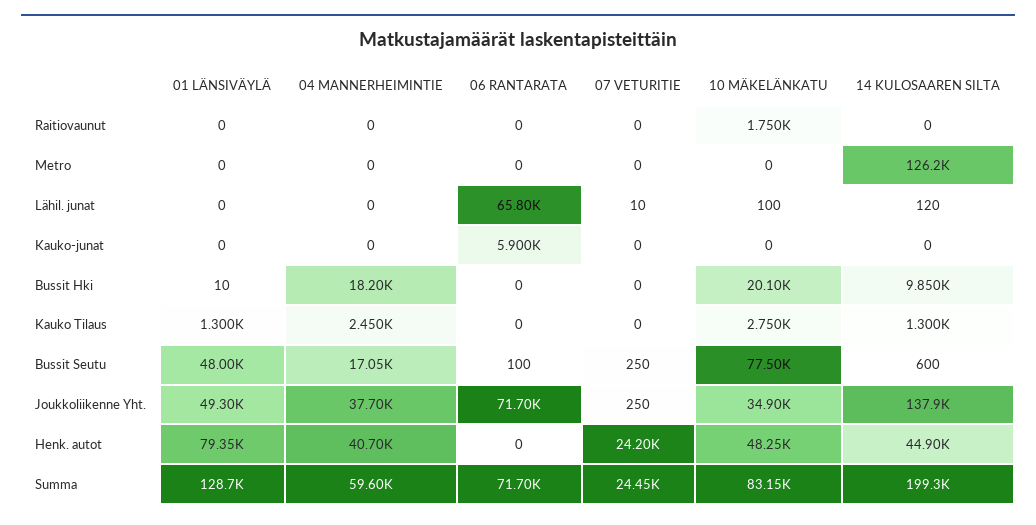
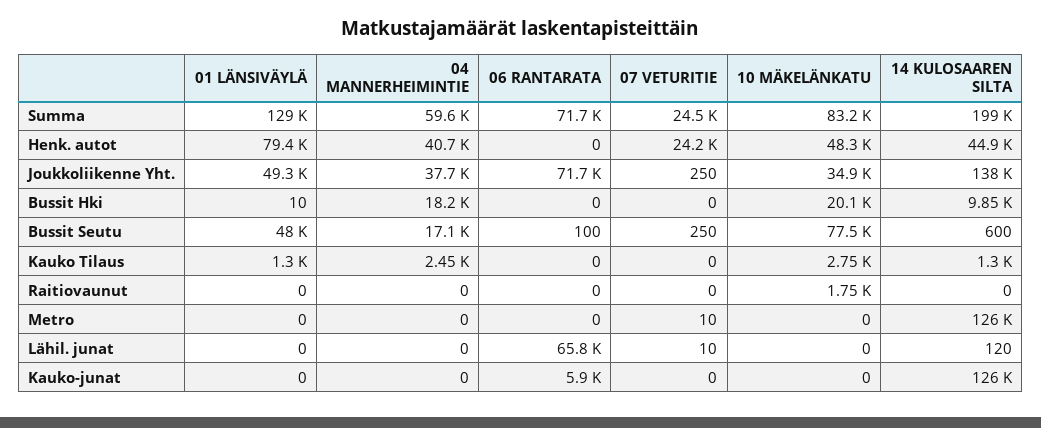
  {
    "01 LÄNSIVÄYLÄ": {
      "Raitiovaunut": 0,
      "Metro": 0,
      "Lähil. junat": 0,
      "Kauko-junat": 0,
      "Bussit Hki": 10,
      "Kauko Tilaus": 1300,
      "Bussit Seutu": 48000,
      "Joukkoliikenne Yht.": 49300,
      "Henk. autot": 79350,
      "Summa": 128700
    },
    "04 MANNERHEIMINTIE": {
      "Raitiovaunut": 0,
      "Metro": 0,
      "Lähil. junat": 0,
      "Kauko-junat": 0,
      "Bussit Hki": 18200,
      "Kauko Tilaus": 2450,
      "Bussit Seutu": 17050,
      "Joukkoliikenne Yht.": 37700,
      "Henk. autot": 40700,
      "Summa": 59600
    },
    "06 RANTARATA": {
      "Raitiovaunut": 0,
      "Metro": 0,
      "Lähil. junat": 65800,
      "Kauko-junat": 5900,
      "Bussit Hki": 0,
      "Kauko Tilaus": 0,
      "Bussit Seutu": 100,
      "Joukkoliikenne Yht.": 71700,
      "Henk. autot": 0,
      "Summa": 71700
    },
    "07 VETURITIE": {
      "Raitiovaunut": 0,
-     "Metro": 0,
+     "Metro": 10,
      "Lähil. junat": 10,
      "Kauko-junat": 0,
      "Bussit Hki": 0,
      "Kauko Tilaus": 0,
      "Bussit Seutu": 250,
      "Joukkoliikenne Yht.": 250,
      "Henk. autot": 24200,
      "Summa": 24450
    },
    "10 MÄKELÄNKATU": {
      "Raitiovaunut": 1750,
      "Metro": 0,
-     "Lähil. junat": 100,
+     "Lähil. junat": 0,
      "Kauko-junat": 0,
      "Bussit Hki": 20100,
      "Kauko Tilaus": 2750,
      "Bussit Seutu": 77500,
      "Joukkoliikenne Yht.": 34900,
      "Henk. autot": 48250,
      "Summa": 83150
    },
    "14 KULOSAAREN SILTA": {
      "Raitiovaunut": 0,
      "Metro": 126200,
      "Lähil. junat": 120,
-     "Kauko-junat": 0,
+     "Kauko-junat": 126000,
      "Bussit Hki": 9850,
      "Kauko Tilaus": 1300,
      "Bussit Seutu": 600,
      "Joukkoliikenne Yht.": 137900,
      "Henk. autot": 44900,
      "Summa": 199300
    }
  }

